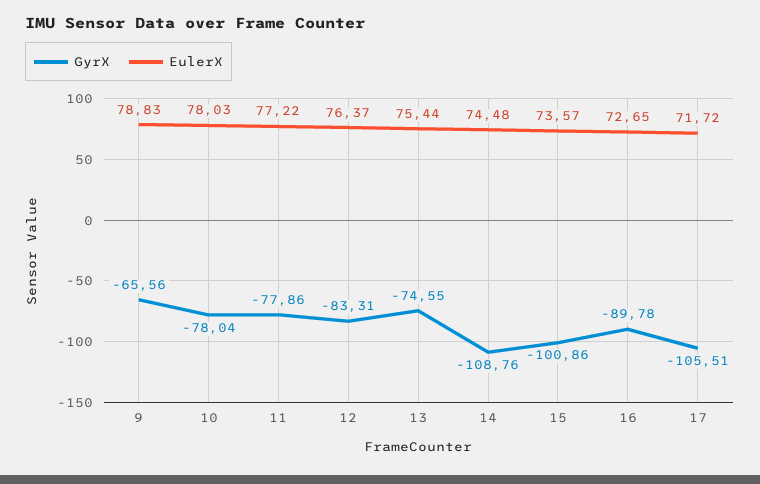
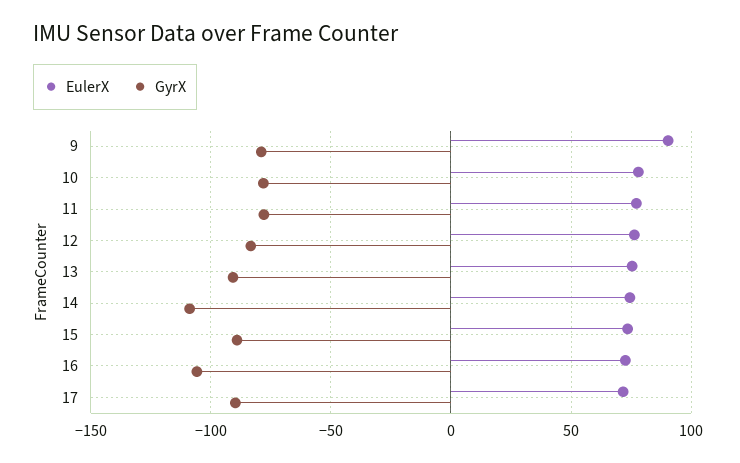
  {
    "GyrX": {
-     "9": -65.56,
+     "9": -80,
      "10": -78.04,
      "11": -77.86,
      "12": -83.31,
-     "13": -74.55,
+     "13": -90,
      "14": -108.76,
-     "15": -100.86,
+     "15": -90,
-     "16": -89.78,
+     "16": -105,
-     "17": -105.51
+     "17": -90
    },
    "EulerX": {
-     "9": 78.83,
+     "9": 90,
      "10": 78.03,
      "11": 77.22,
      "12": 76.37,
      "13": 75.44,
      "14": 74.48,
      "15": 73.57,
      "16": 72.65,
      "17": 71.72
    }
  }

